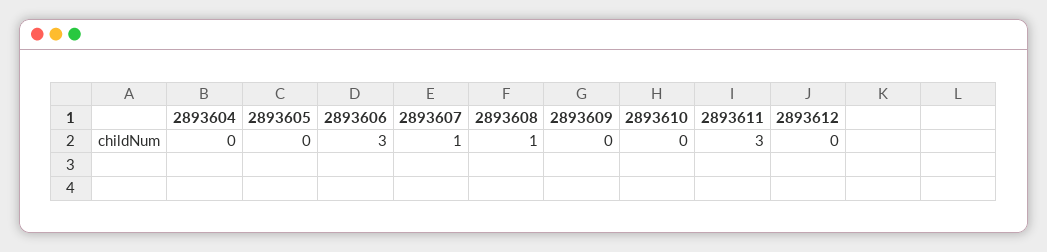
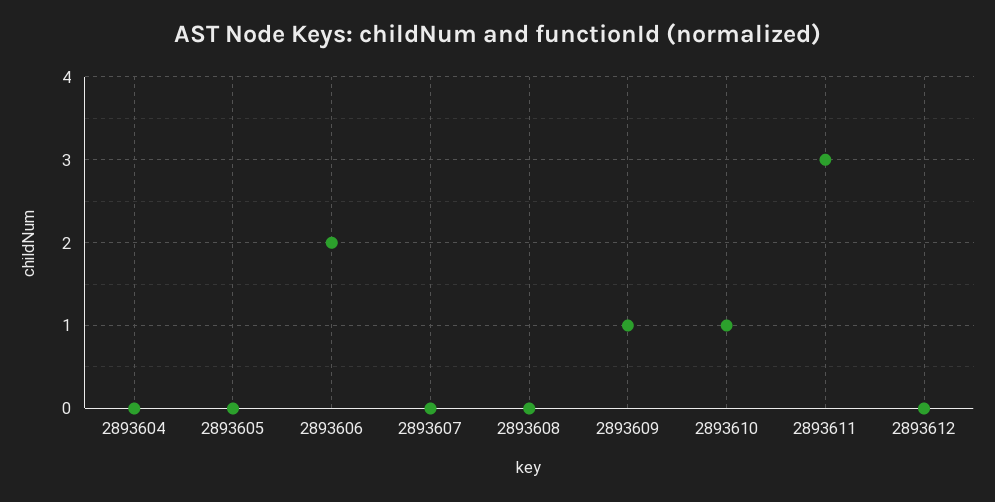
  {
    "2893604": 0,
    "2893605": 0,
-   "2893606": 3,
+   "2893606": 2,
-   "2893607": 1,
+   "2893607": 0,
-   "2893608": 1,
+   "2893608": 0,
-   "2893609": 0,
+   "2893609": 1,
-   "2893610": 0,
+   "2893610": 1,
    "2893611": 3,
    "2893612": 0
  }

